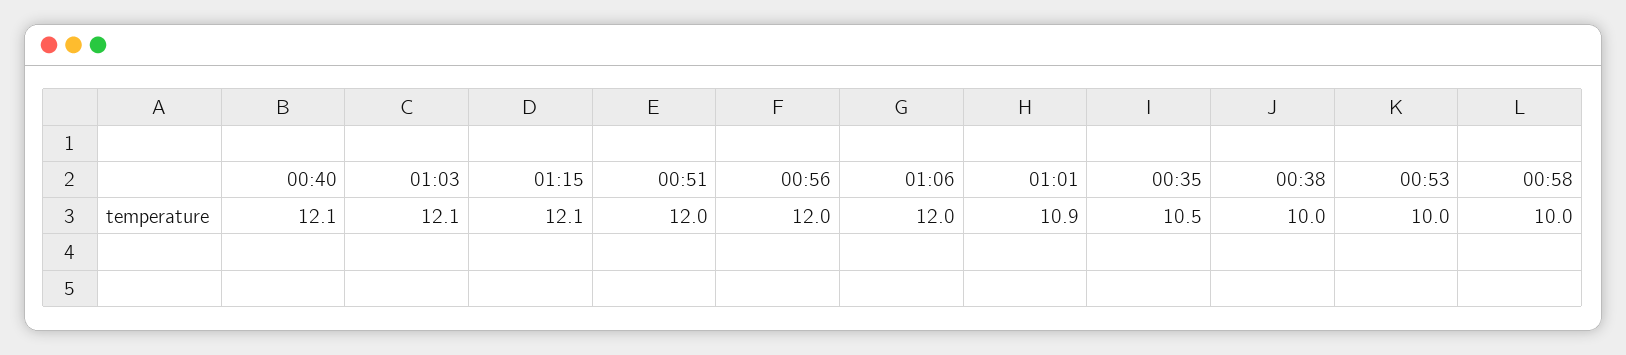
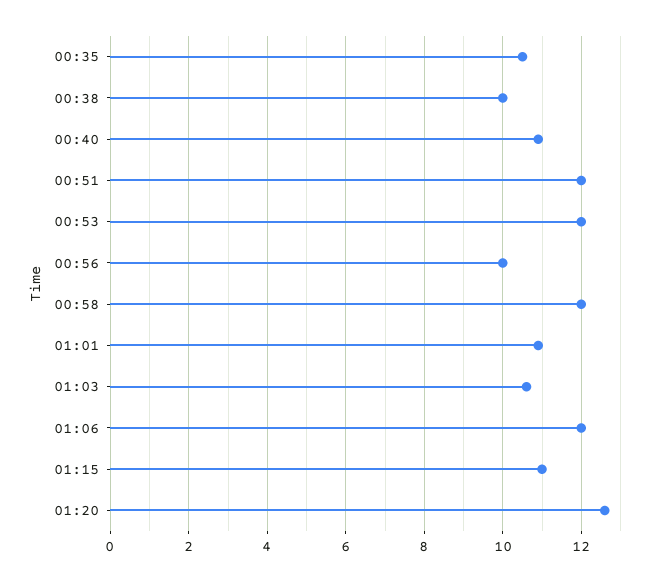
  {
-   "00:40": 12.1,
+   "00:40": 11,
-   "01:03": 12.1,
+   "01:03": 10.5,
-   "01:15": 12.1,
+   "01:15": 11,
    "00:51": 12,
-   "00:56": 12,
+   "00:56": 10,
    "01:06": 12,
    "01:01": 10.9,
    "00:35": 10.5,
    "00:38": 10,
-   "00:53": 10,
+   "00:53": 12,
-   "00:58": 10
+   "00:58": 12,
+   "01:20": 12.5
  }

